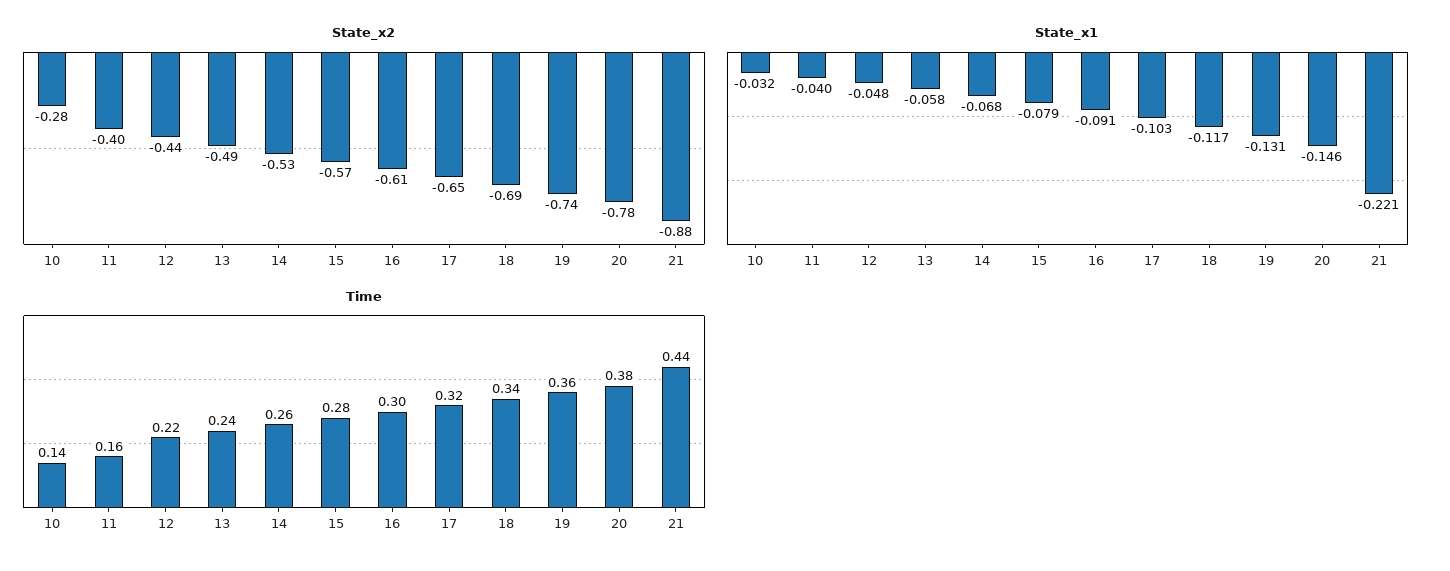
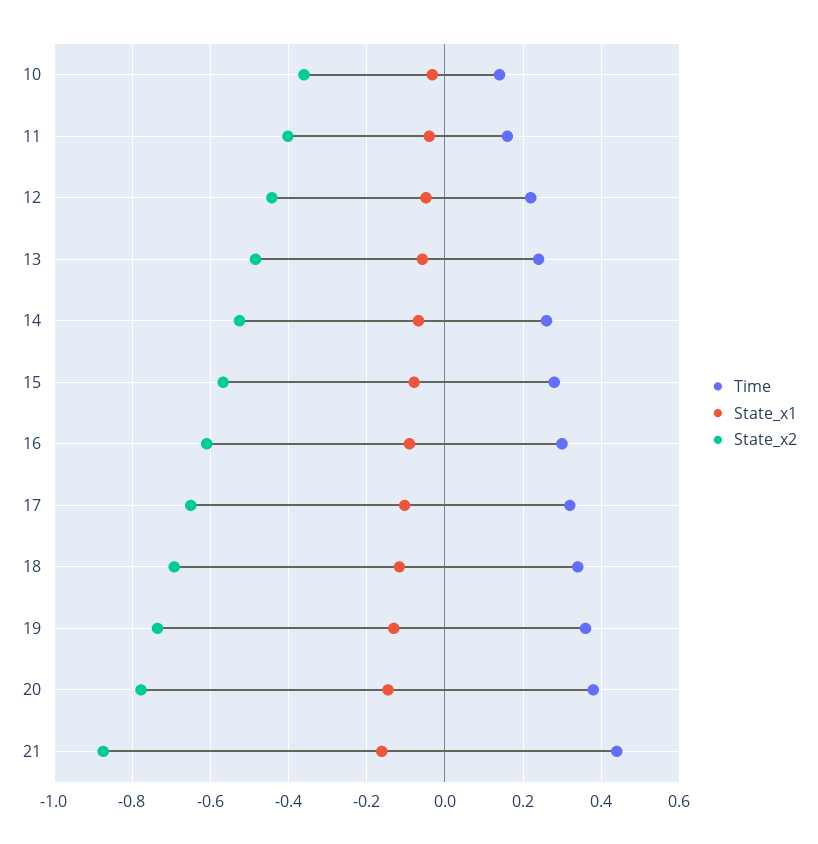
  {
    "State_x2": {
-     "10": -0.28,
+     "10": -0.36,
      "11": -0.4,
      "12": -0.44,
      "13": -0.49,
      "14": -0.53,
      "15": -0.57,
      "16": -0.61,
      "17": -0.65,
      "18": -0.69,
      "19": -0.74,
      "20": -0.78,
      "21": -0.88
    },
    "State_x1": {
      "10": -0.032,
      "11": -0.04,
      "12": -0.048,
      "13": -0.058,
      "14": -0.068,
      "15": -0.079,
      "16": -0.091,
      "17": -0.103,
      "18": -0.117,
      "19": -0.131,
      "20": -0.146,
-     "21": -0.221
+     "21": -0.16
    },
    "Time": {
      "10": 0.14,
      "11": 0.16,
      "12": 0.22,
      "13": 0.24,
      "14": 0.26,
      "15": 0.28,
      "16": 0.3,
      "17": 0.32,
      "18": 0.34,
      "19": 0.36,
      "20": 0.38,
      "21": 0.44
    }
  }

